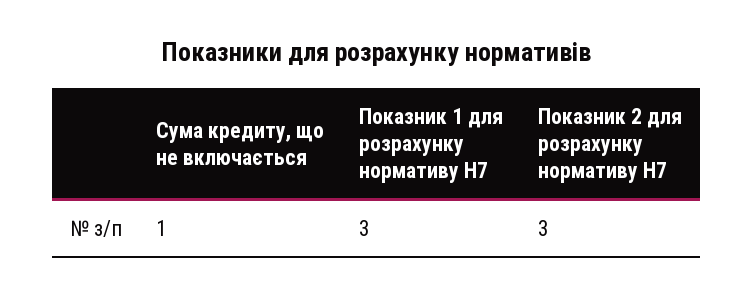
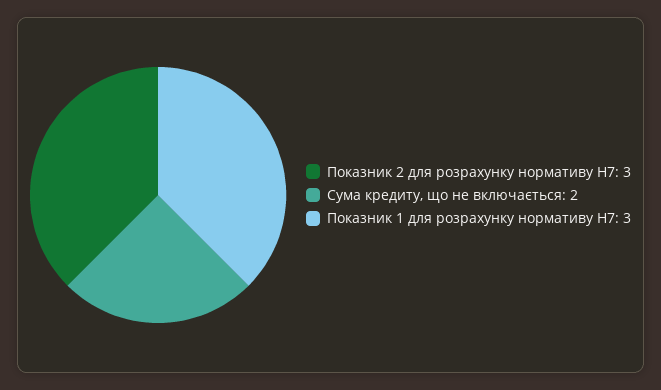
  {
-   "Сума кредиту, що не включається": 1,
+   "Сума кредиту, що не включається": 2,
    "Показник 1 для розрахунку нормативу Н7": 3,
    "Показник 2 для розрахунку нормативу Н7": 3
  }

